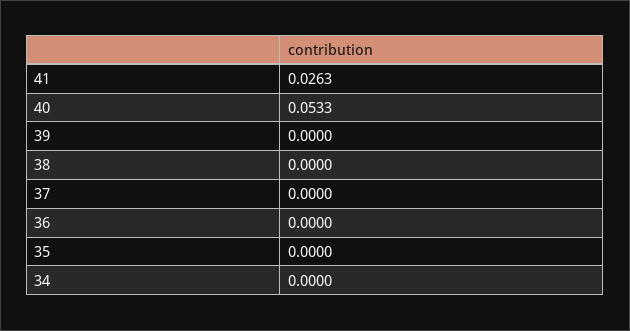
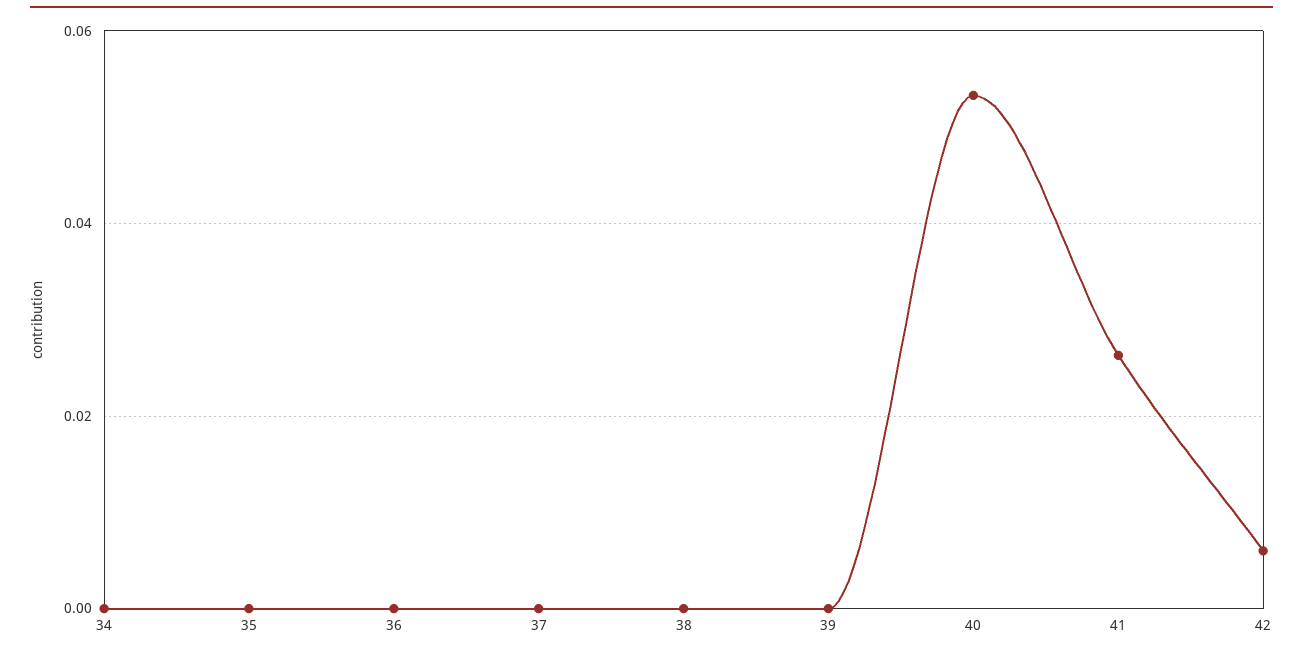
  {
    "41": 0.0263,
    "40": 0.0533,
    "39": 0,
    "38": 0,
    "37": 0,
    "36": 0,
    "35": 0,
-   "34": 0
+   "34": 0,
+   "42": 0.006
  }

